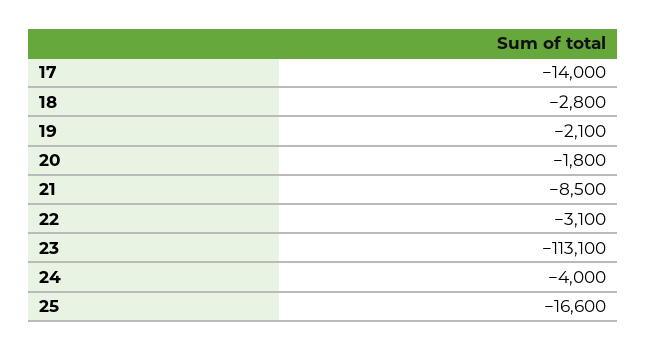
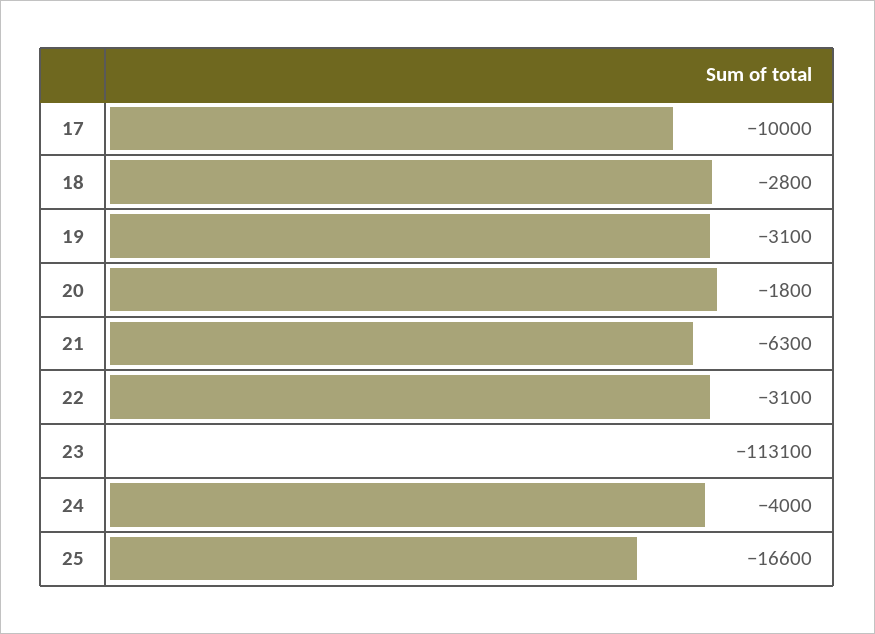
  {
-   "17": -14000,
+   "17": -10000,
    "18": -2800,
-   "19": -2100,
+   "19": -3100,
    "20": -1800,
-   "21": -8500,
+   "21": -6300,
    "22": -3100,
    "23": -113100,
    "24": -4000,
    "25": -16600
  }

